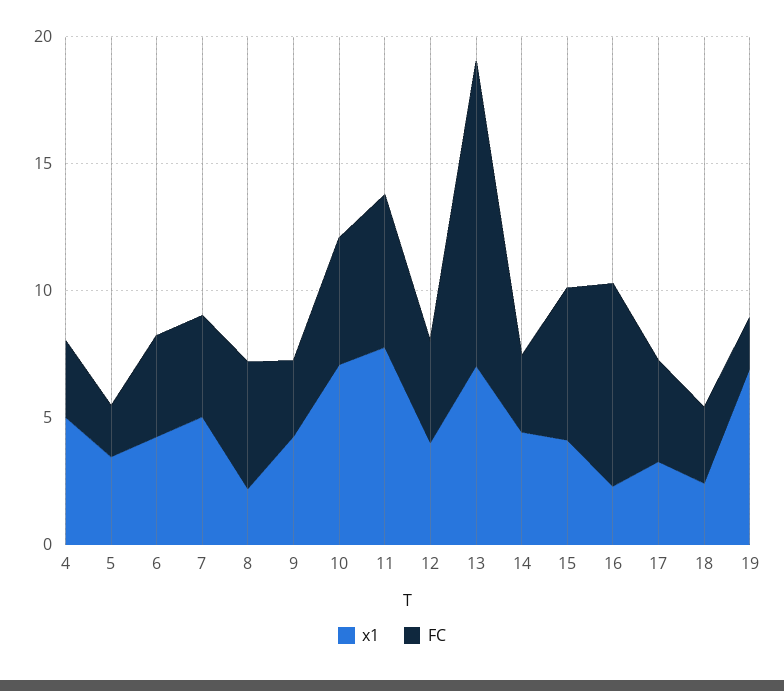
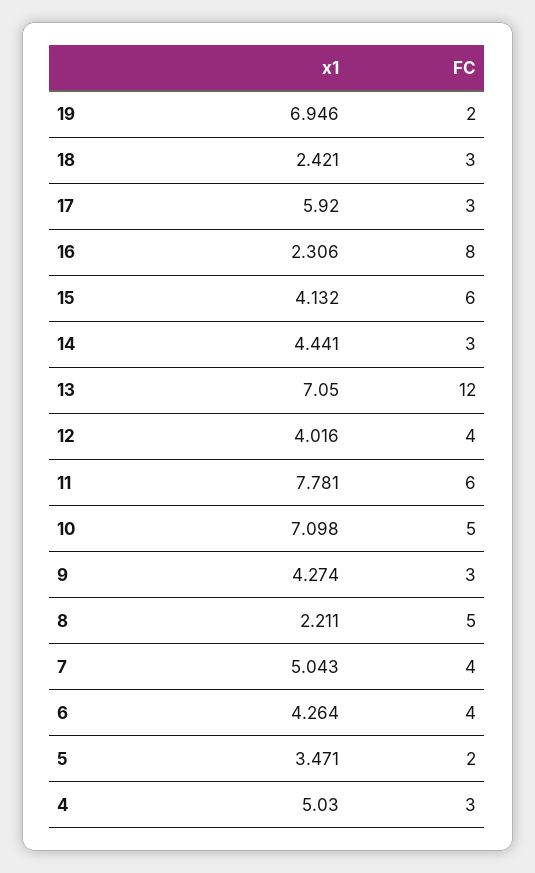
  {
    "x1": {
      "4": 5.03,
      "5": 3.471,
      "6": 4.264,
      "7": 5.043,
      "8": 2.211,
      "9": 4.274,
      "10": 7.098,
      "11": 7.781,
      "12": 4.016,
      "13": 7.05,
      "14": 4.441,
      "15": 4.132,
      "16": 2.306,
-     "17": 3,
+     "17": 5.92,
      "18": 2.421,
      "19": 6.946
    },
    "FC": {
      "4": 3,
      "5": 2,
      "6": 4,
      "7": 4,
      "8": 5,
      "9": 3,
      "10": 5,
      "11": 6,
      "12": 4,
      "13": 12,
      "14": 3,
      "15": 6,
      "16": 8,
-     "17": 4,
+     "17": 3,
      "18": 3,
      "19": 2
    }
  }

